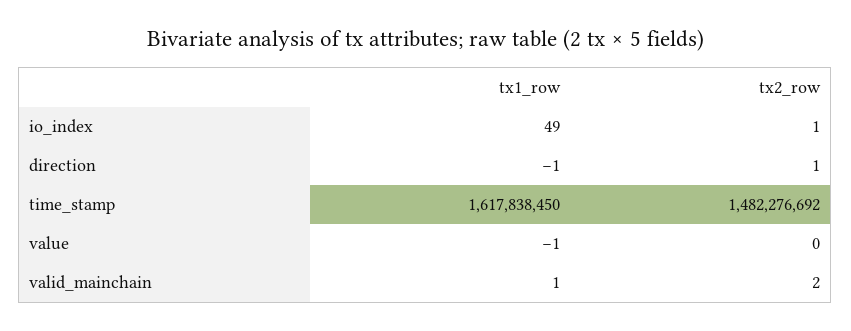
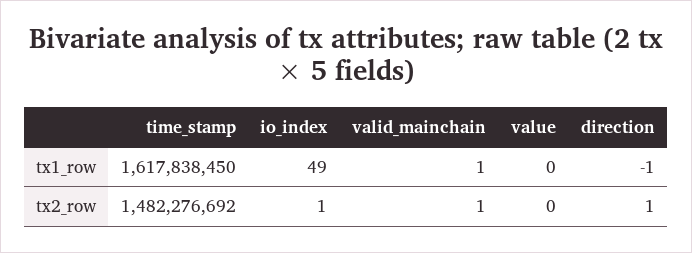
  {
    "tx1_row": {
      "io_index": 49,
      "direction": -1,
      "time_stamp": 1617838450,
-     "value": -1,
+     "value": 0,
      "valid_mainchain": 1
    },
    "tx2_row": {
      "io_index": 1,
      "direction": 1,
      "time_stamp": 1482276692,
      "value": 0,
-     "valid_mainchain": 2
+     "valid_mainchain": 1
    }
  }

